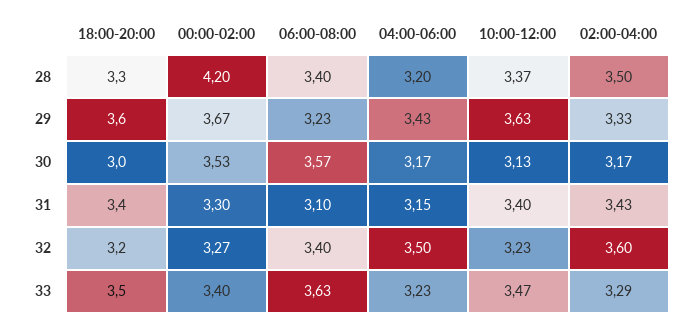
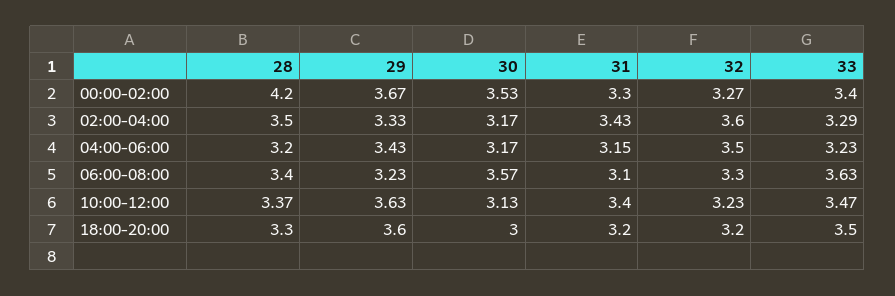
  {
    "18:00-20:00": {
      "28": 3.3,
      "29": 3.6,
      "30": 3,
-     "31": 3.4,
+     "31": 3.2,
      "32": 3.2,
      "33": 3.5
    },
    "00:00-02:00": {
      "28": 4.2,
      "29": 3.67,
      "30": 3.53,
      "31": 3.3,
      "32": 3.27,
      "33": 3.4
    },
    "06:00-08:00": {
      "28": 3.4,
      "29": 3.23,
      "30": 3.57,
      "31": 3.1,
-     "32": 3.4,
+     "32": 3.3,
      "33": 3.63
    },
    "04:00-06:00": {
      "28": 3.2,
      "29": 3.43,
      "30": 3.17,
      "31": 3.15,
      "32": 3.5,
      "33": 3.23
    },
    "10:00-12:00": {
      "28": 3.37,
      "29": 3.63,
      "30": 3.13,
      "31": 3.4,
      "32": 3.23,
      "33": 3.47
    },
    "02:00-04:00": {
      "28": 3.5,
      "29": 3.33,
      "30": 3.17,
      "31": 3.43,
      "32": 3.6,
      "33": 3.29
    }
  }

